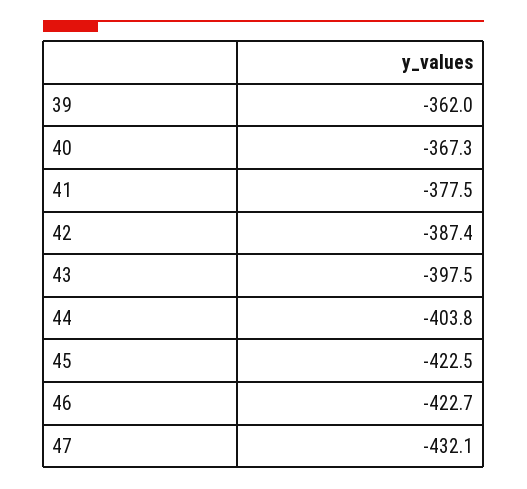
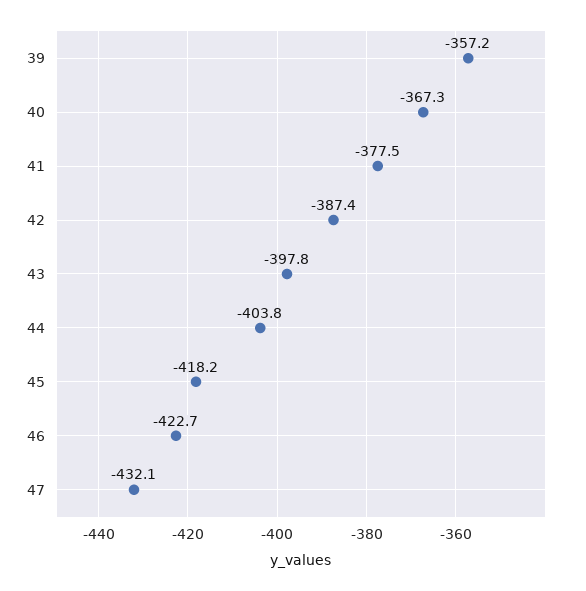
  {
-   "39": -362,
+   "39": -357.2,
    "40": -367.3,
    "41": -377.5,
    "42": -387.4,
-   "43": -397.5,
+   "43": -397.8,
    "44": -403.8,
-   "45": -422.5,
+   "45": -418.2,
    "46": -422.7,
    "47": -432.1
  }

